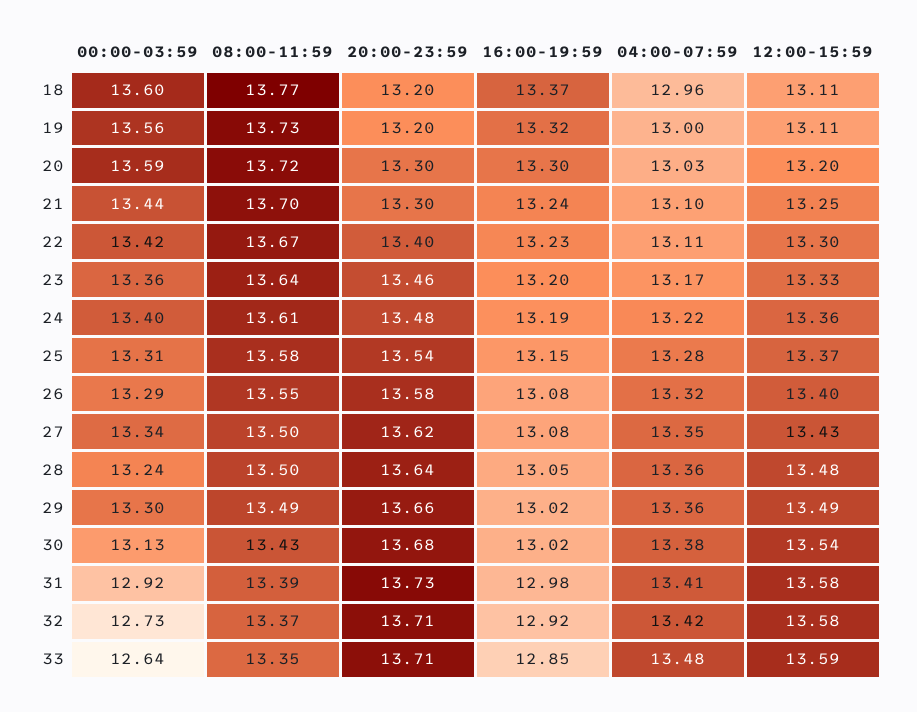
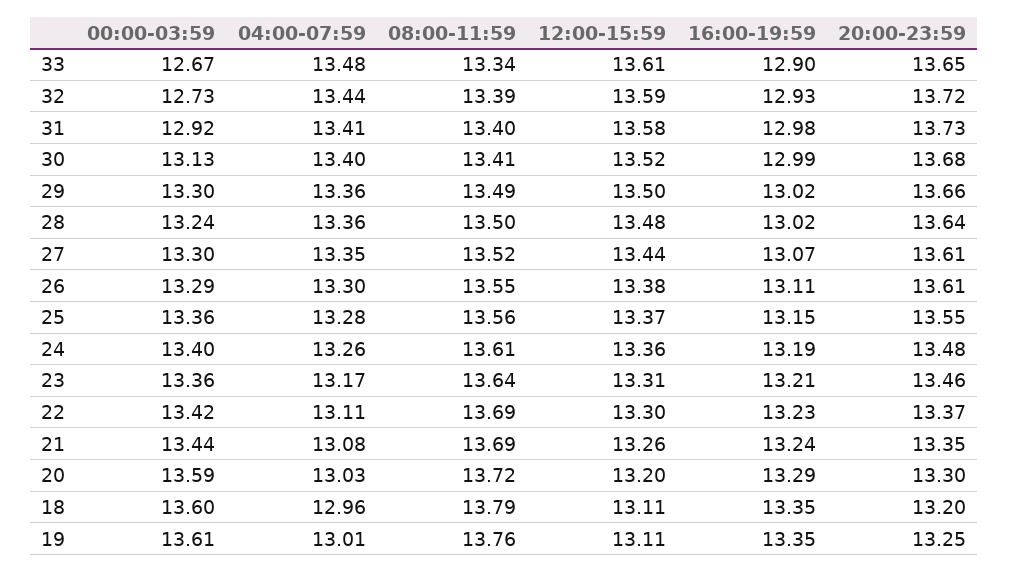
  {
    "00:00-03:59": {
      "18": 13.6,
-     "19": 13.56,
+     "19": 13.61,
      "20": 13.59,
      "21": 13.44,
      "22": 13.42,
      "23": 13.36,
      "24": 13.4,
-     "25": 13.31,
+     "25": 13.36,
      "26": 13.29,
-     "27": 13.34,
+     "27": 13.3,
      "28": 13.24,
      "29": 13.3,
      "30": 13.13,
      "31": 12.92,
      "32": 12.73,
-     "33": 12.64
+     "33": 12.67
    },
    "08:00-11:59": {
-     "18": 13.77,
+     "18": 13.79,
-     "19": 13.73,
+     "19": 13.76,
      "20": 13.72,
-     "21": 13.7,
+     "21": 13.69,
-     "22": 13.67,
+     "22": 13.69,
      "23": 13.64,
      "24": 13.61,
-     "25": 13.58,
+     "25": 13.56,
      "26": 13.55,
-     "27": 13.5,
+     "27": 13.52,
      "28": 13.5,
      "29": 13.49,
-     "30": 13.43,
+     "30": 13.41,
-     "31": 13.39,
+     "31": 13.4,
-     "32": 13.37,
+     "32": 13.39,
-     "33": 13.35
+     "33": 13.34
    },
    "20:00-23:59": {
      "18": 13.2,
-     "19": 13.2,
+     "19": 13.25,
      "20": 13.3,
-     "21": 13.3,
+     "21": 13.35,
-     "22": 13.4,
+     "22": 13.37,
      "23": 13.46,
      "24": 13.48,
-     "25": 13.54,
+     "25": 13.55,
-     "26": 13.58,
+     "26": 13.61,
-     "27": 13.62,
+     "27": 13.61,
      "28": 13.64,
      "29": 13.66,
      "30": 13.68,
      "31": 13.73,
-     "32": 13.71,
+     "32": 13.72,
-     "33": 13.71
+     "33": 13.65
    },
    "16:00-19:59": {
-     "18": 13.37,
+     "18": 13.35,
-     "19": 13.32,
+     "19": 13.35,
-     "20": 13.3,
+     "20": 13.29,
      "21": 13.24,
      "22": 13.23,
-     "23": 13.2,
+     "23": 13.21,
      "24": 13.19,
      "25": 13.15,
-     "26": 13.08,
+     "26": 13.11,
-     "27": 13.08,
+     "27": 13.07,
-     "28": 13.05,
+     "28": 13.02,
      "29": 13.02,
-     "30": 13.02,
+     "30": 12.99,
      "31": 12.98,
-     "32": 12.92,
+     "32": 12.93,
-     "33": 12.85
+     "33": 12.9
    },
    "04:00-07:59": {
      "18": 12.96,
-     "19": 13,
+     "19": 13.01,
      "20": 13.03,
-     "21": 13.1,
+     "21": 13.08,
      "22": 13.11,
      "23": 13.17,
-     "24": 13.22,
+     "24": 13.26,
      "25": 13.28,
-     "26": 13.32,
+     "26": 13.3,
      "27": 13.35,
      "28": 13.36,
      "29": 13.36,
-     "30": 13.38,
+     "30": 13.4,
      "31": 13.41,
-     "32": 13.42,
+     "32": 13.44,
      "33": 13.48
    },
    "12:00-15:59": {
      "18": 13.11,
      "19": 13.11,
      "20": 13.2,
-     "21": 13.25,
+     "21": 13.26,
      "22": 13.3,
-     "23": 13.33,
+     "23": 13.31,
      "24": 13.36,
      "25": 13.37,
-     "26": 13.4,
+     "26": 13.38,
-     "27": 13.43,
+     "27": 13.44,
      "28": 13.48,
-     "29": 13.49,
+     "29": 13.5,
-     "30": 13.54,
+     "30": 13.52,
      "31": 13.58,
-     "32": 13.58,
+     "32": 13.59,
-     "33": 13.59
+     "33": 13.61
    }
  }

